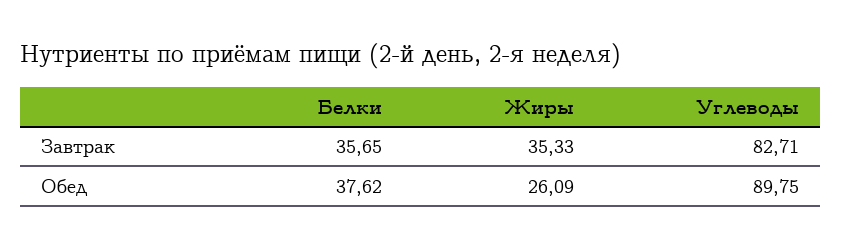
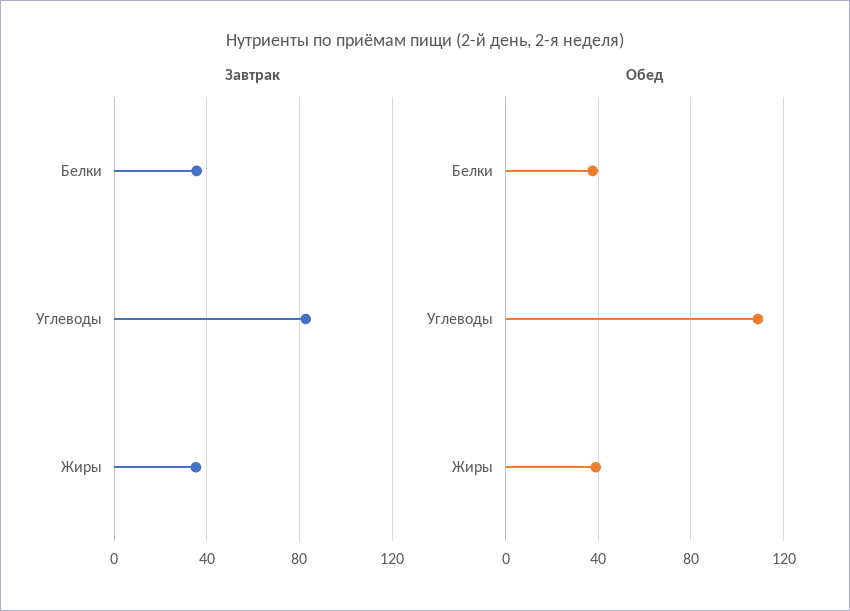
  {
    "Завтрак": {
      "Белки": 35.65,
      "Жиры": 35.33,
      "Углеводы": 82.71
    },
    "Обед": {
      "Белки": 37.62,
-     "Жиры": 26.09,
+     "Жиры": 40,
-     "Углеводы": 89.75
+     "Углеводы": 110
    }
  }

